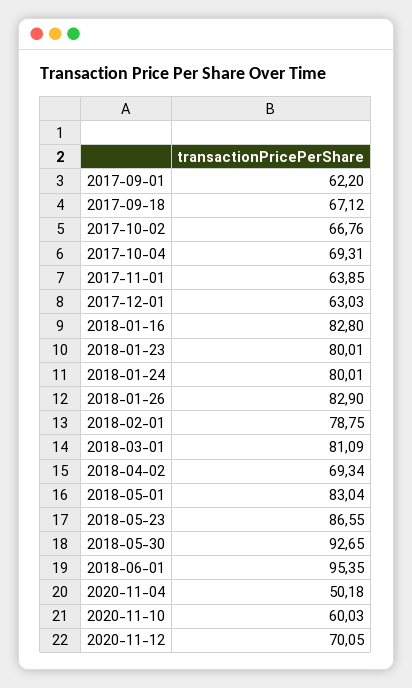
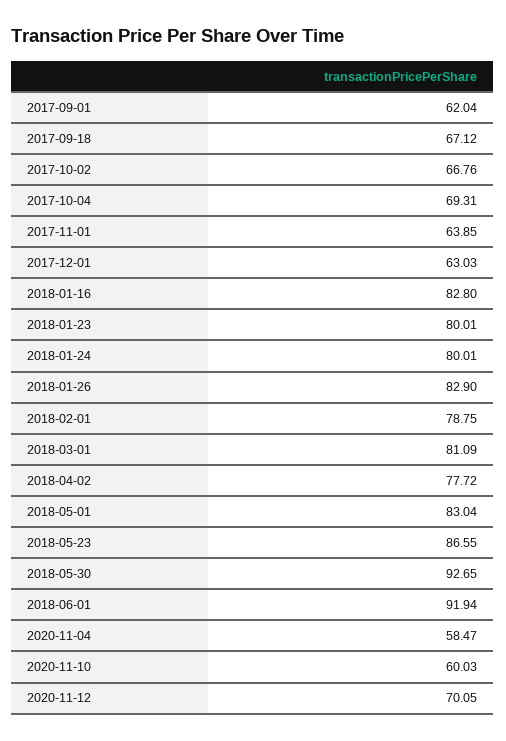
  {
-   "2017-09-01": 62.2,
+   "2017-09-01": 62.04,
    "2017-09-18": 67.12,
    "2017-10-02": 66.76,
    "2017-10-04": 69.31,
    "2017-11-01": 63.85,
    "2017-12-01": 63.03,
    "2018-01-16": 82.8,
    "2018-01-23": 80.01,
    "2018-01-24": 80.01,
    "2018-01-26": 82.9,
    "2018-02-01": 78.75,
    "2018-03-01": 81.09,
-   "2018-04-02": 69.34,
+   "2018-04-02": 77.72,
    "2018-05-01": 83.04,
    "2018-05-23": 86.55,
    "2018-05-30": 92.65,
-   "2018-06-01": 95.35,
+   "2018-06-01": 91.94,
-   "2020-11-04": 50.18,
+   "2020-11-04": 58.47,
    "2020-11-10": 60.03,
    "2020-11-12": 70.05
  }

